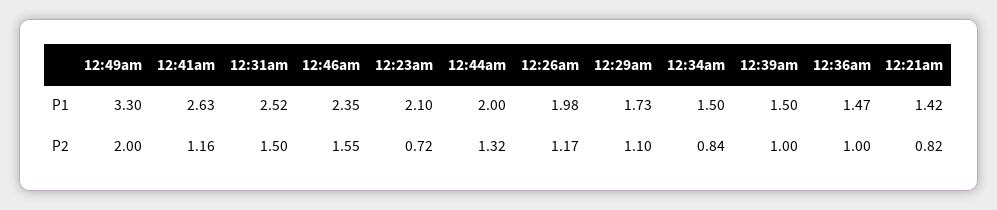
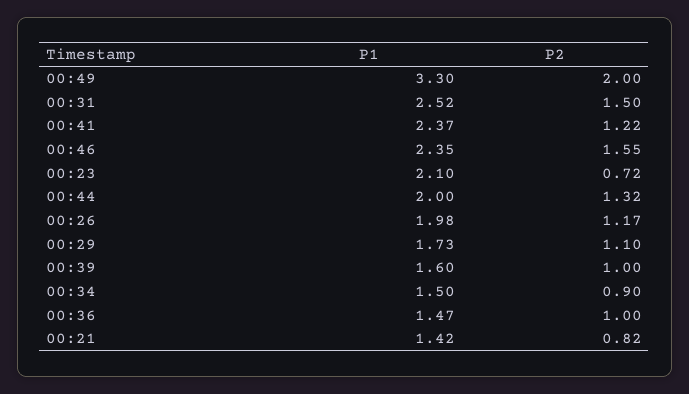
  {
    "12:49am": {
      "P1": 3.3,
      "P2": 2
    },
    "12:41am": {
-     "P1": 2.63,
+     "P1": 2.37,
-     "P2": 1.16
+     "P2": 1.22
    },
    "12:31am": {
      "P1": 2.52,
      "P2": 1.5
    },
    "12:46am": {
      "P1": 2.35,
      "P2": 1.55
    },
    "12:23am": {
      "P1": 2.1,
      "P2": 0.72
    },
    "12:44am": {
      "P1": 2,
      "P2": 1.32
    },
    "12:26am": {
      "P1": 1.98,
      "P2": 1.17
    },
    "12:29am": {
      "P1": 1.73,
      "P2": 1.1
    },
    "12:34am": {
      "P1": 1.5,
-     "P2": 0.84
+     "P2": 0.9
    },
    "12:39am": {
-     "P1": 1.5,
+     "P1": 1.6,
      "P2": 1
    },
    "12:36am": {
      "P1": 1.47,
      "P2": 1
    },
    "12:21am": {
      "P1": 1.42,
      "P2": 0.82
    }
  }

